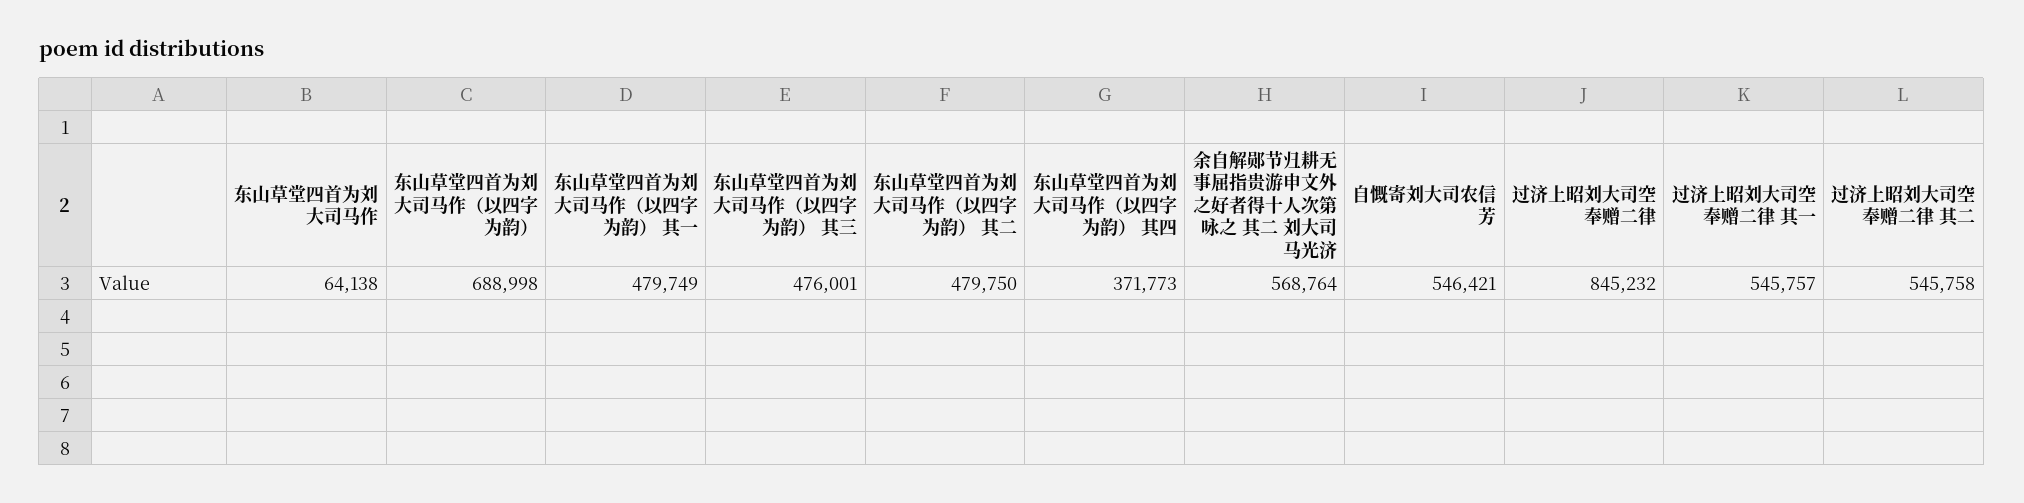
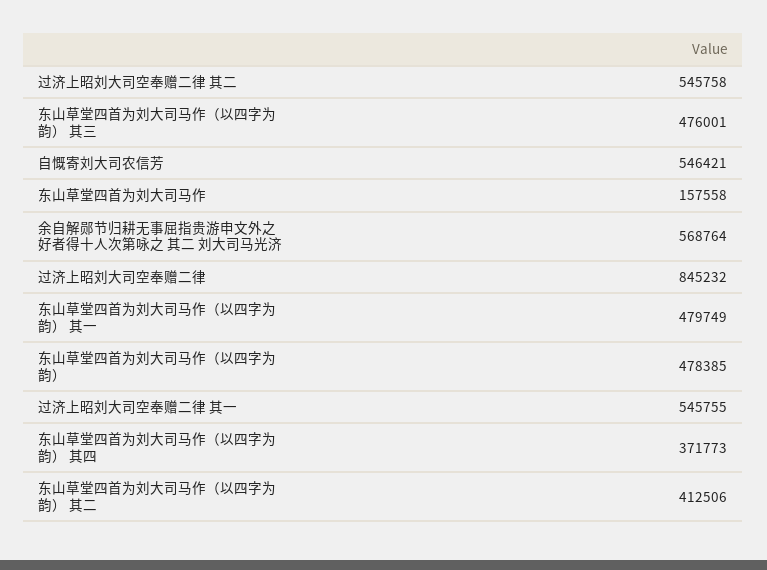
  {
-   "东山草堂四首为刘大司马作": 64138,
+   "东山草堂四首为刘大司马作": 157558,
-   "东山草堂四首为刘大司马作（以四字为韵）": 688998,
+   "东山草堂四首为刘大司马作（以四字为韵）": 478385,
    "东山草堂四首为刘大司马作（以四字为韵） 其一": 479749,
    "东山草堂四首为刘大司马作（以四字为韵） 其三": 476001,
-   "东山草堂四首为刘大司马作（以四字为韵） 其二": 479750,
+   "东山草堂四首为刘大司马作（以四字为韵） 其二": 412506,
    "东山草堂四首为刘大司马作（以四字为韵） 其四": 371773,
    "余自解郧节归耕无事屈指贵游申文外之好者得十人次第咏之 其二 刘大司马光济": 568764,
    "自慨寄刘大司农信芳": 546421,
    "过济上昭刘大司空奉赠二律": 845232,
-   "过济上昭刘大司空奉赠二律 其一": 545757,
+   "过济上昭刘大司空奉赠二律 其一": 545755,
    "过济上昭刘大司空奉赠二律 其二": 545758
  }

